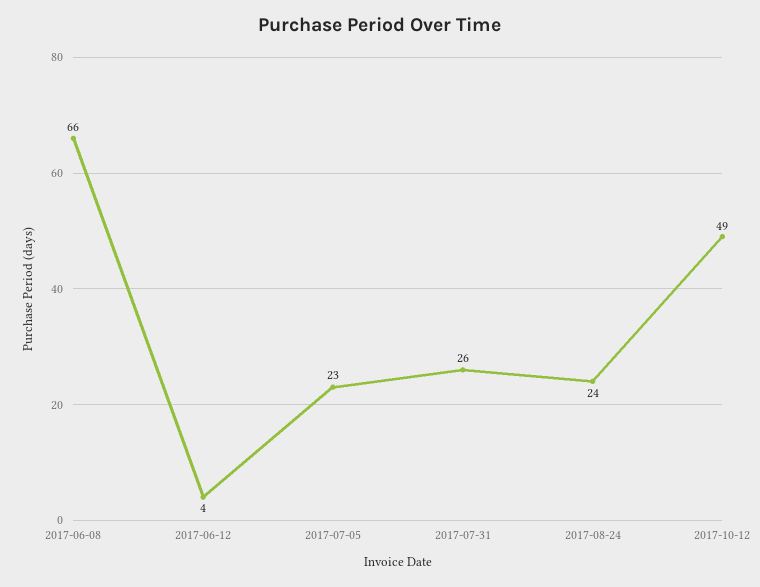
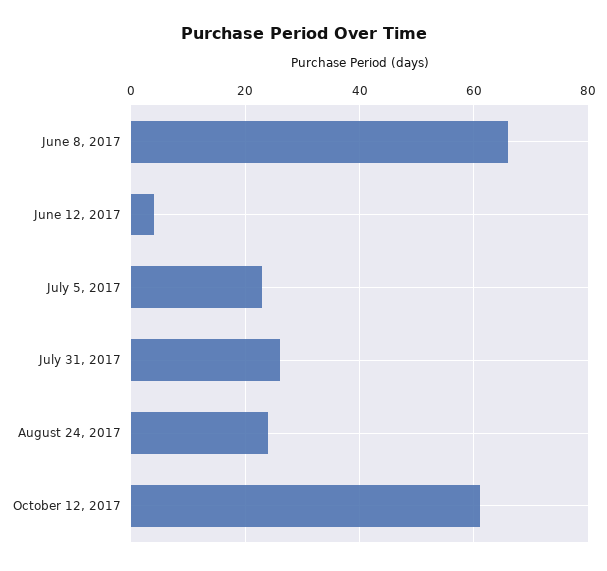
  {
    "2017-06-08": 66,
    "2017-06-12": 4,
    "2017-07-05": 23,
    "2017-07-31": 26,
    "2017-08-24": 24,
-   "2017-10-12": 49
+   "2017-10-12": 60
  }

